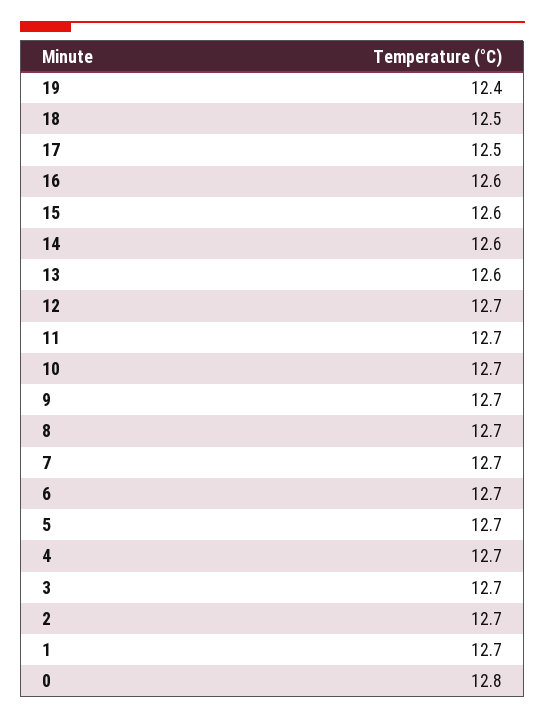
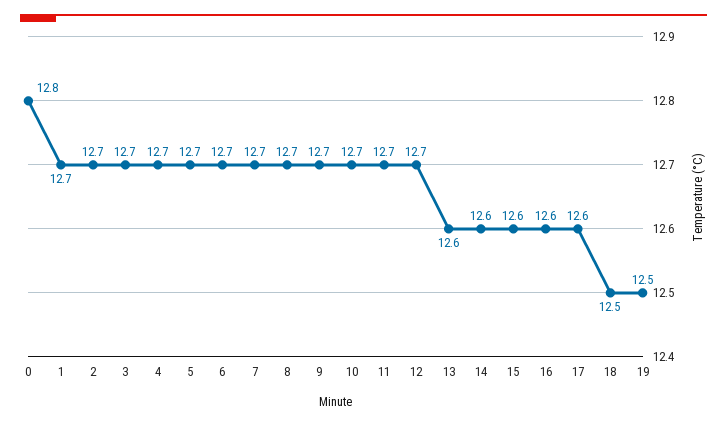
  {
-   "19": 12.4,
+   "19": 12.5,
    "18": 12.5,
-   "17": 12.5,
+   "17": 12.6,
    "16": 12.6,
    "15": 12.6,
    "14": 12.6,
    "13": 12.6,
    "12": 12.7,
    "11": 12.7,
    "10": 12.7,
    "9": 12.7,
    "8": 12.7,
    "7": 12.7,
    "6": 12.7,
    "5": 12.7,
    "4": 12.7,
    "3": 12.7,
    "2": 12.7,
    "1": 12.7,
    "0": 12.8
  }

